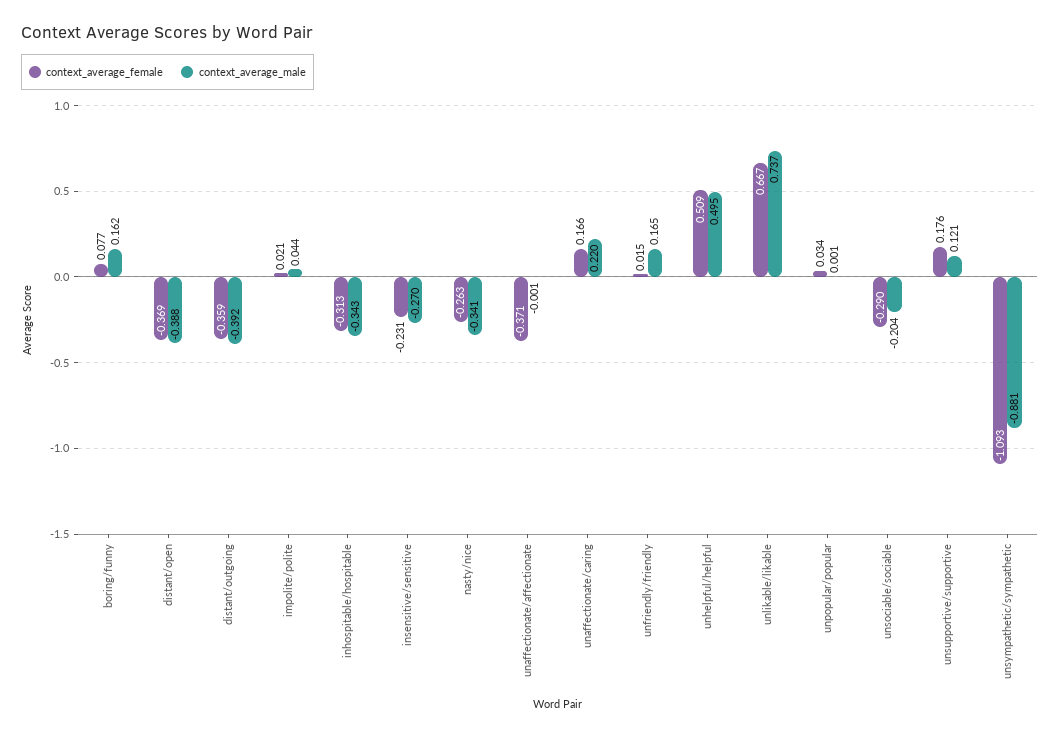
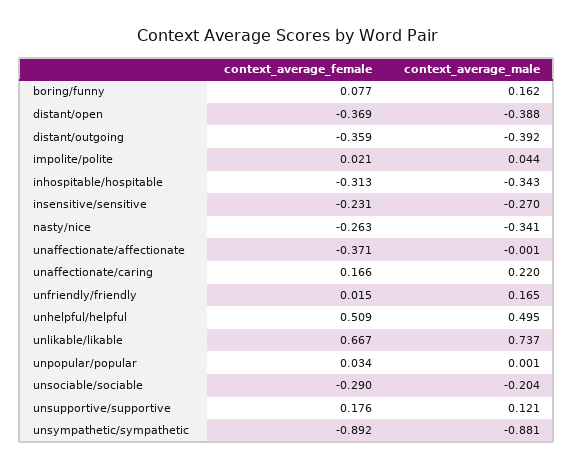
  {
    "context_average_female": {
      "boring/funny": 0.077,
      "distant/open": -0.369,
      "distant/outgoing": -0.359,
      "impolite/polite": 0.021,
      "inhospitable/hospitable": -0.313,
      "insensitive/sensitive": -0.231,
      "nasty/nice": -0.263,
      "unaffectionate/affectionate": -0.371,
      "unaffectionate/caring": 0.166,
      "unfriendly/friendly": 0.015,
      "unhelpful/helpful": 0.509,
      "unlikable/likable": 0.667,
      "unpopular/popular": 0.034,
      "unsociable/sociable": -0.29,
      "unsupportive/supportive": 0.176,
-     "unsympathetic/sympathetic": -1.093
+     "unsympathetic/sympathetic": -0.892
    },
    "context_average_male": {
      "boring/funny": 0.162,
      "distant/open": -0.388,
      "distant/outgoing": -0.392,
      "impolite/polite": 0.044,
      "inhospitable/hospitable": -0.343,
      "insensitive/sensitive": -0.27,
      "nasty/nice": -0.341,
      "unaffectionate/affectionate": -0.001,
      "unaffectionate/caring": 0.22,
      "unfriendly/friendly": 0.165,
      "unhelpful/helpful": 0.495,
      "unlikable/likable": 0.737,
      "unpopular/popular": 0.001,
      "unsociable/sociable": -0.204,
      "unsupportive/supportive": 0.121,
      "unsympathetic/sympathetic": -0.881
    }
  }

